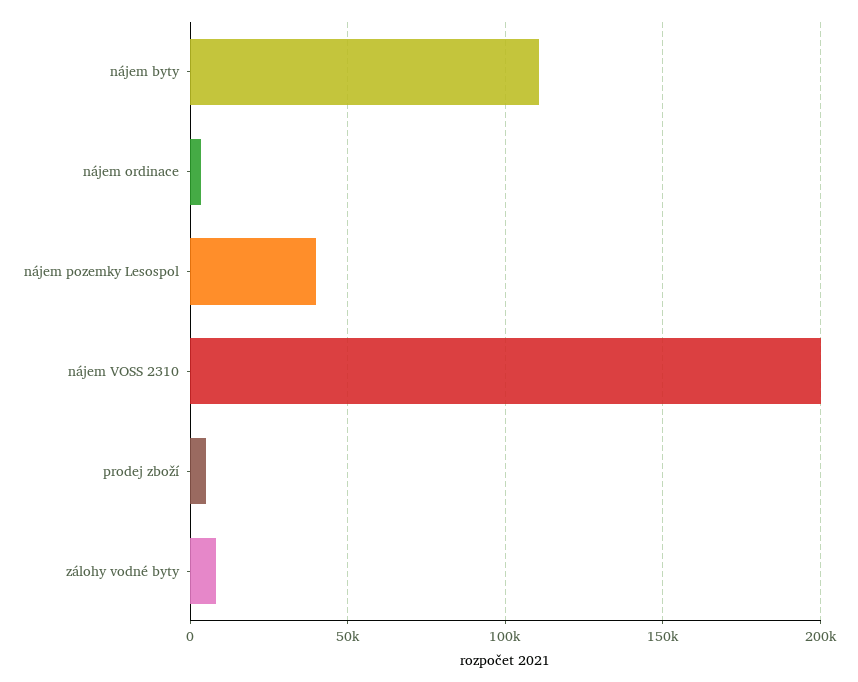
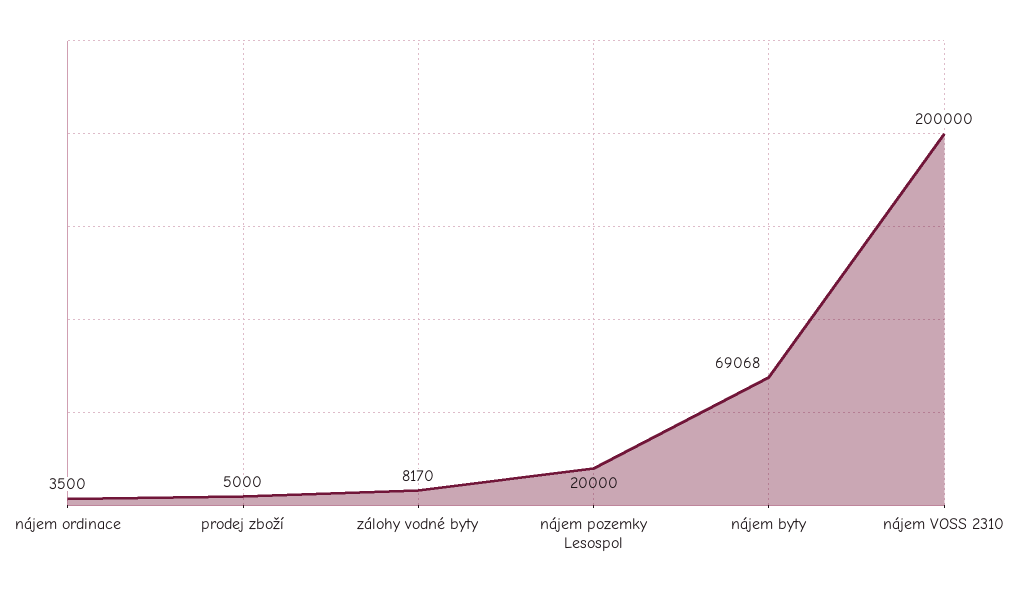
  {
-   "nájem byty": 110000,
+   "nájem byty": 69068,
    "nájem ordinace": 3500,
-   "nájem pozemky Lesospol": 40000,
+   "nájem pozemky Lesospol": 20000,
    "nájem VOSS 2310": 200000,
    "prodej zboží": 5000,
    "zálohy vodné byty": 8170
  }

